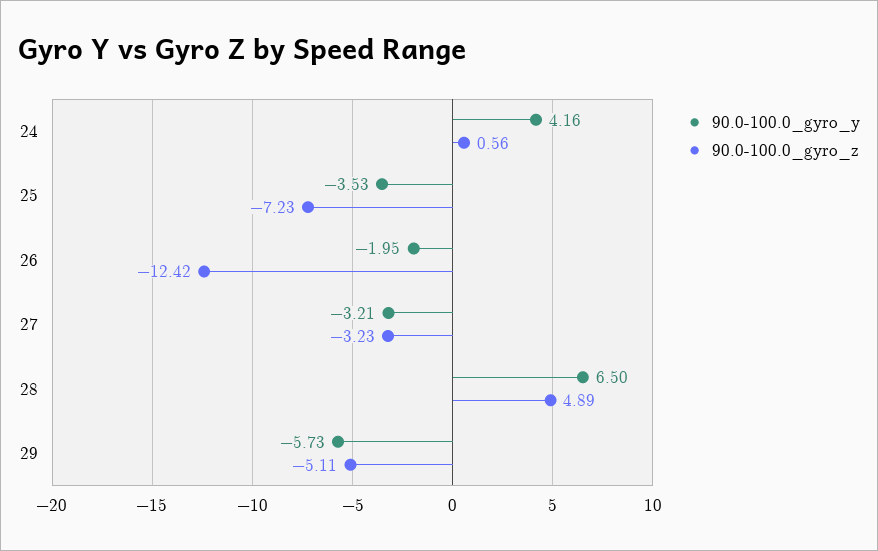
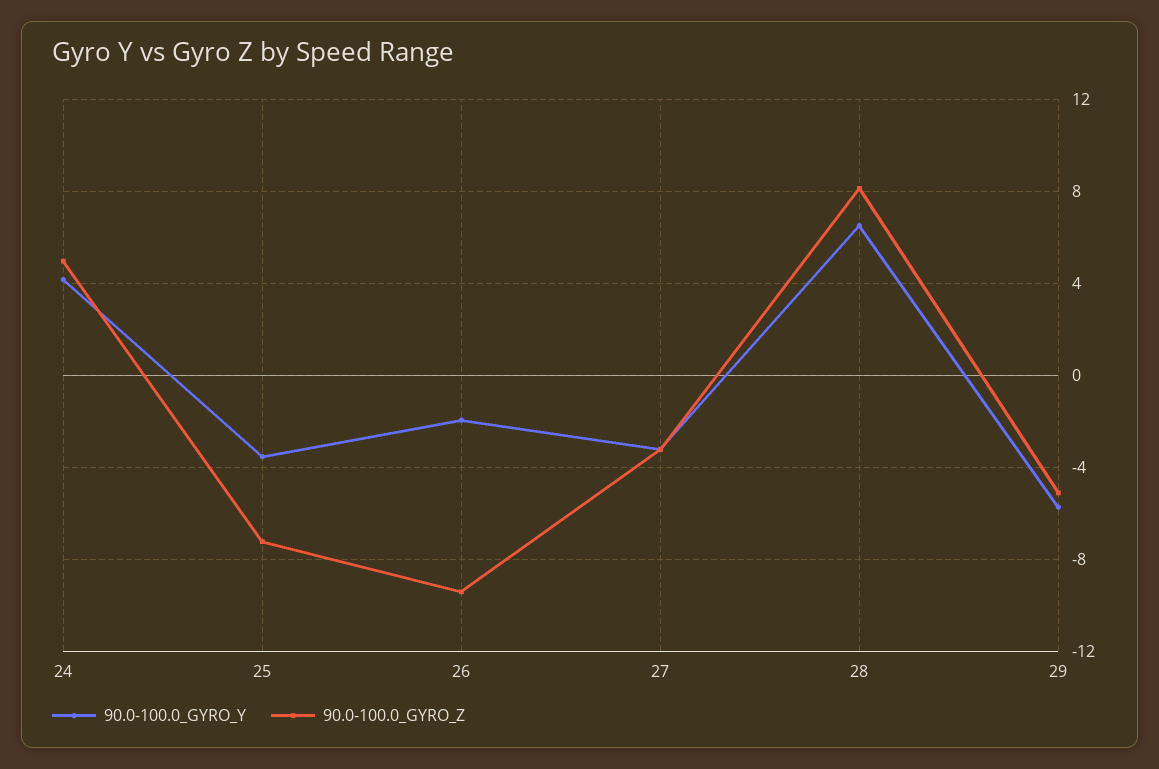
  {
    "90.0-100.0_gyro_y": {
      "24": 4.16,
      "25": -3.53,
      "26": -1.95,
      "27": -3.21,
      "28": 6.5,
      "29": -5.73
    },
    "90.0-100.0_gyro_z": {
-     "24": 0.56,
+     "24": 5,
      "25": -7.23,
-     "26": -12.42,
+     "26": -9.5,
      "27": -3.23,
-     "28": 4.89,
+     "28": 8,
      "29": -5.11
    }
  }

